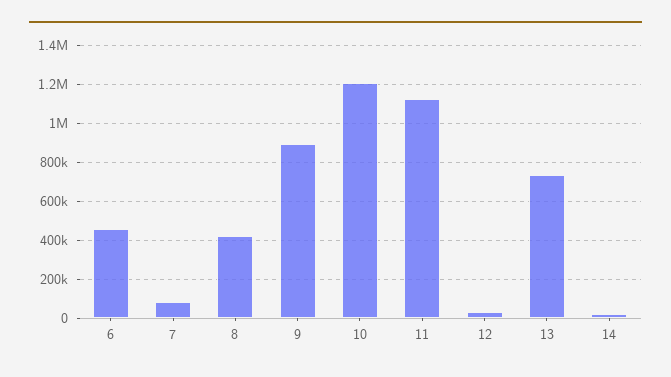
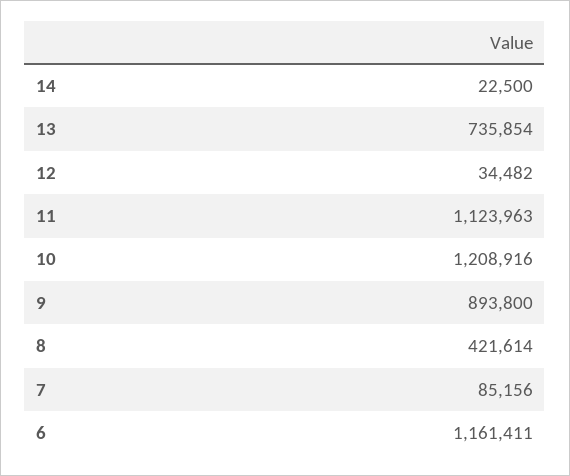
  {
-   "6": 450000,
+   "6": 1161411,
    "7": 85156,
    "8": 421614,
    "9": 893800,
    "10": 1208916,
    "11": 1123963,
    "12": 34482,
    "13": 735854,
    "14": 22500
  }

